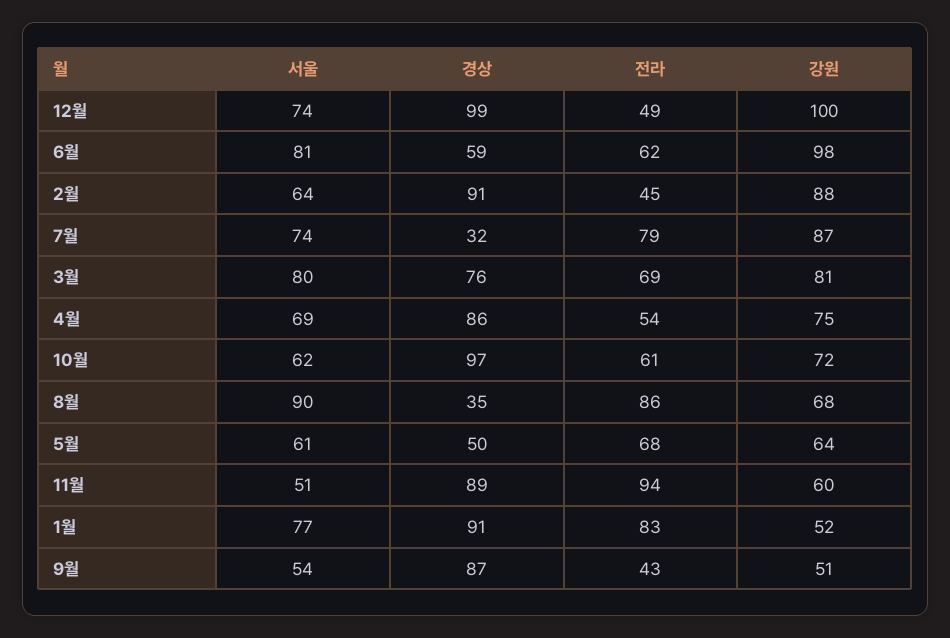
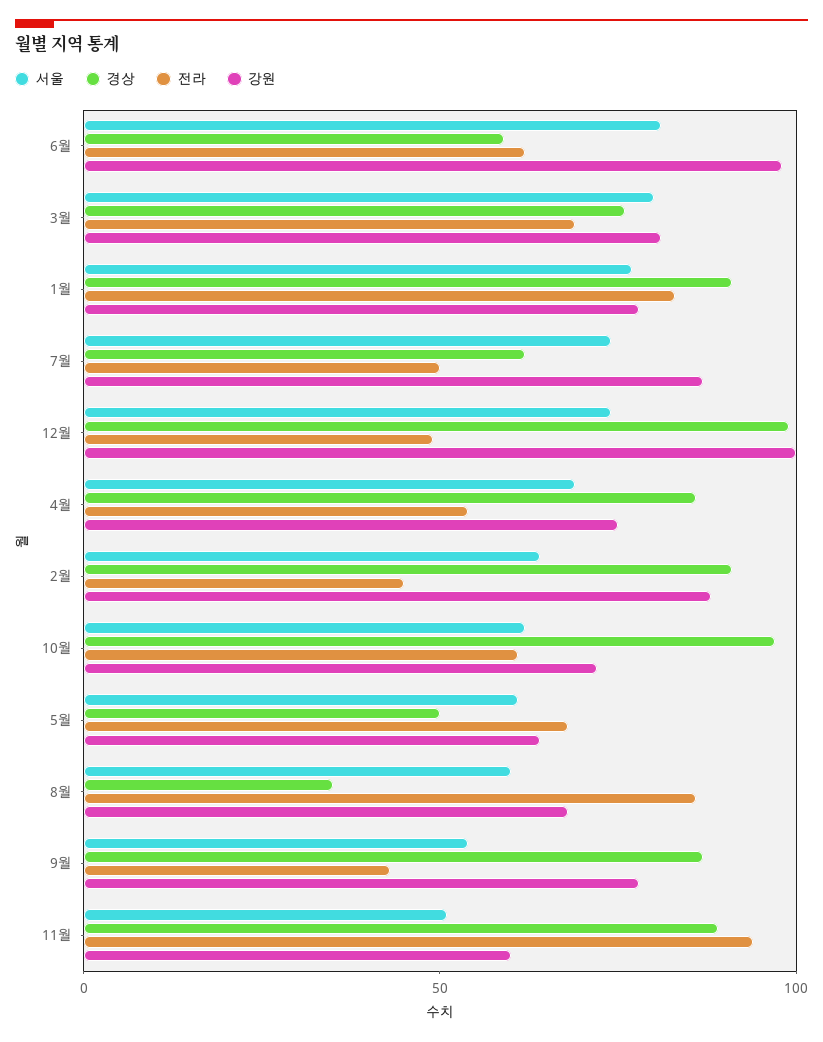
  {
    "서울": {
      "12월": 74,
      "6월": 81,
      "2월": 64,
      "7월": 74,
      "3월": 80,
      "4월": 69,
      "10월": 62,
-     "8월": 90,
+     "8월": 60,
      "5월": 61,
      "11월": 51,
      "1월": 77,
      "9월": 54
    },
    "경상": {
      "12월": 99,
      "6월": 59,
      "2월": 91,
-     "7월": 32,
+     "7월": 60,
      "3월": 76,
      "4월": 86,
      "10월": 97,
      "8월": 35,
      "5월": 50,
      "11월": 89,
      "1월": 91,
      "9월": 87
    },
    "전라": {
      "12월": 49,
      "6월": 62,
      "2월": 45,
-     "7월": 79,
+     "7월": 50,
      "3월": 69,
      "4월": 54,
      "10월": 61,
      "8월": 86,
      "5월": 68,
      "11월": 94,
      "1월": 83,
      "9월": 43
    },
    "강원": {
      "12월": 100,
      "6월": 98,
      "2월": 88,
      "7월": 87,
      "3월": 81,
      "4월": 75,
      "10월": 72,
      "8월": 68,
      "5월": 64,
      "11월": 60,
-     "1월": 52,
+     "1월": 80,
-     "9월": 51
+     "9월": 80
    }
  }

